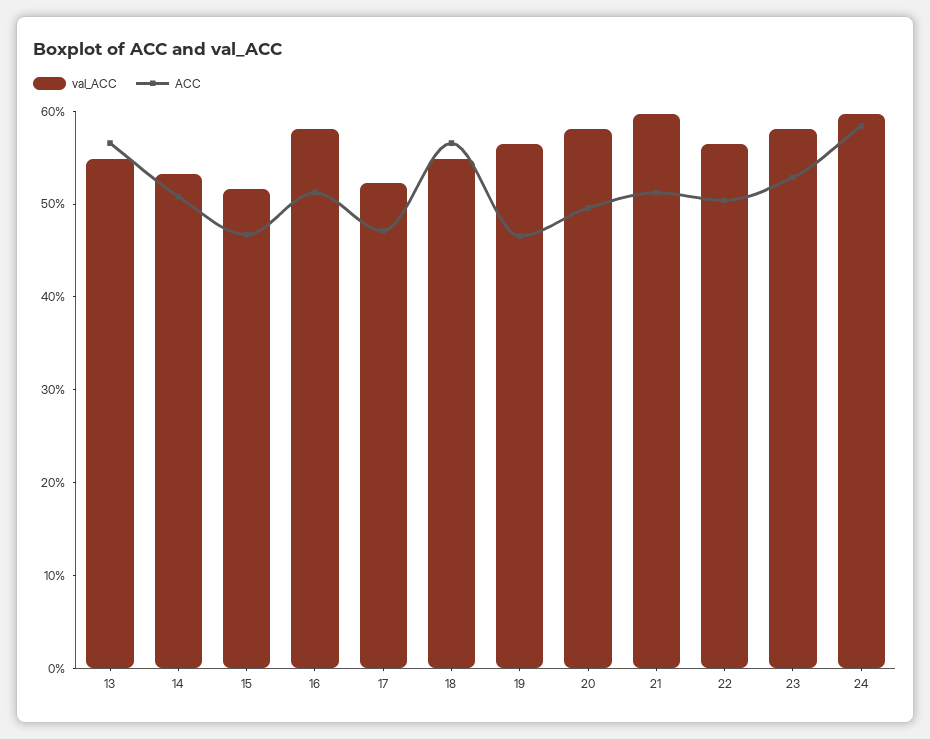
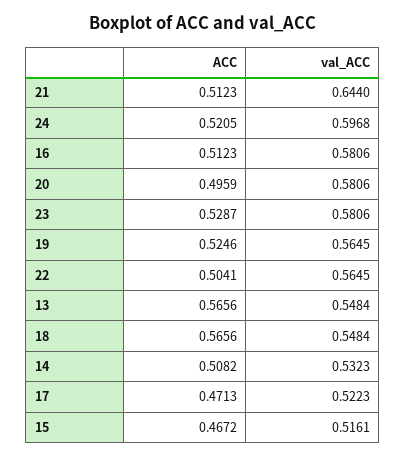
  {
    "val_ACC": {
      "13": 0.5484,
      "14": 0.5323,
      "15": 0.5161,
      "16": 0.5806,
      "17": 0.5223,
      "18": 0.5484,
      "19": 0.5645,
      "20": 0.5806,
-     "21": 0.6,
+     "21": 0.644,
      "22": 0.5645,
      "23": 0.5806,
      "24": 0.5968
    },
    "ACC": {
      "13": 0.5656,
      "14": 0.5082,
      "15": 0.4672,
      "16": 0.5123,
      "17": 0.4713,
      "18": 0.5656,
-     "19": 0.46,
+     "19": 0.5246,
      "20": 0.4959,
      "21": 0.5123,
      "22": 0.5041,
      "23": 0.5287,
-     "24": 0.58
+     "24": 0.5205
    }
  }

